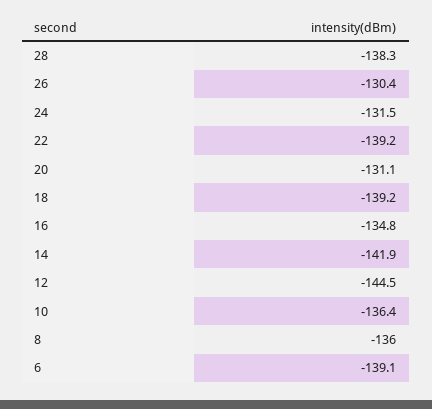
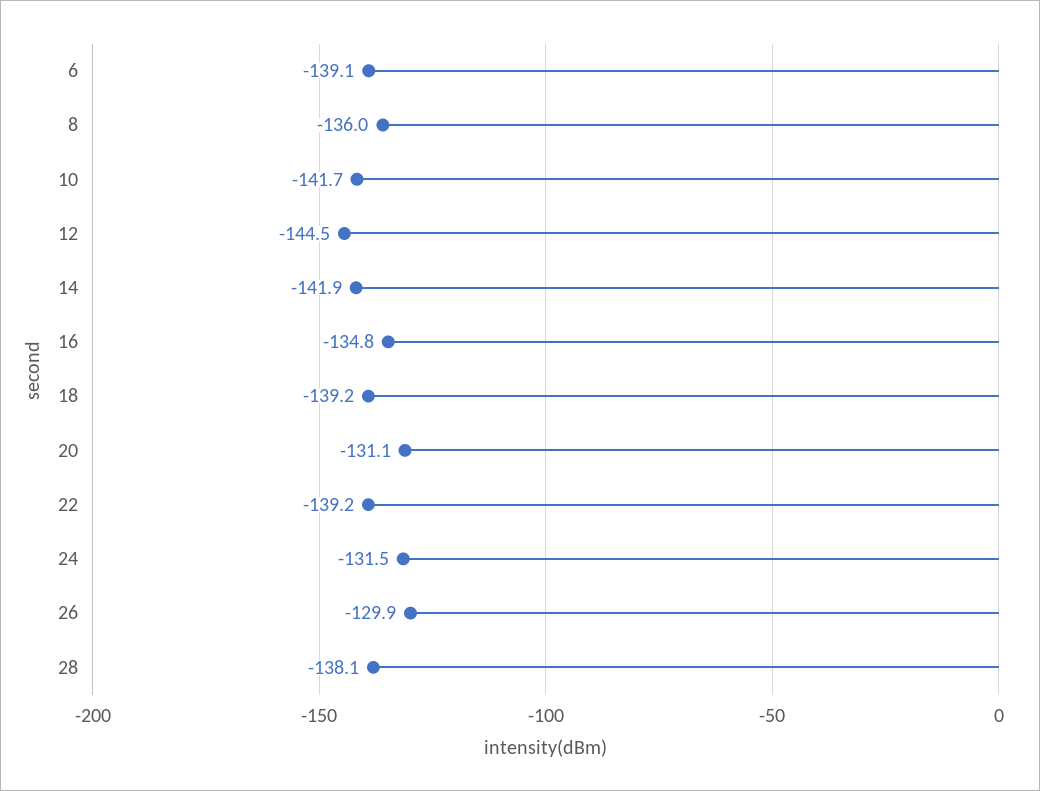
  {
-   "28": -138.3,
+   "28": -138.1,
-   "26": -130.4,
+   "26": -129.9,
    "24": -131.5,
    "22": -139.2,
    "20": -131.1,
    "18": -139.2,
    "16": -134.8,
    "14": -141.9,
    "12": -144.5,
-   "10": -136.4,
+   "10": -141.7,
    "8": -136,
    "6": -139.1
  }

